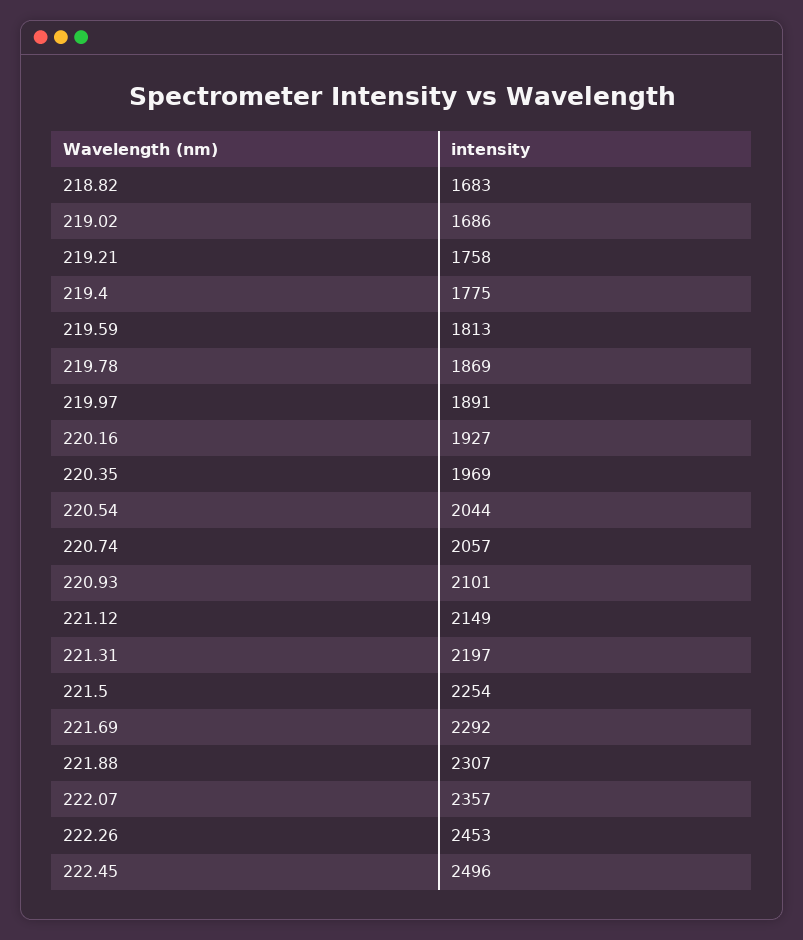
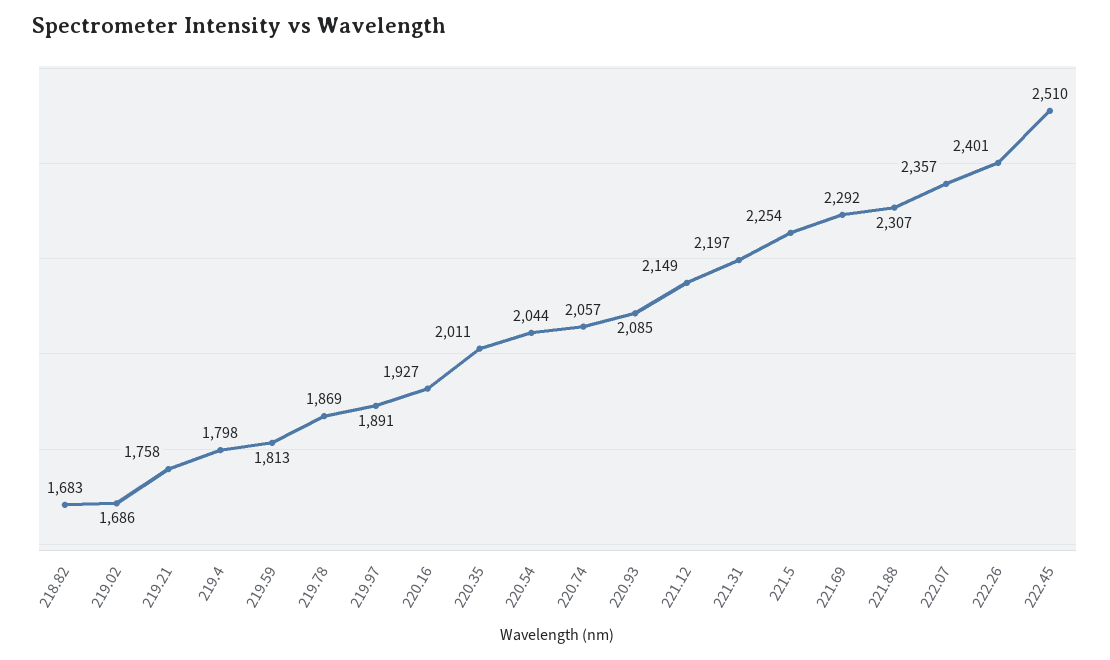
  {
    "218.82": 1683,
    "219.02": 1686,
    "219.21": 1758,
-   "219.4": 1775,
+   "219.4": 1798,
    "219.59": 1813,
    "219.78": 1869,
    "219.97": 1891,
    "220.16": 1927,
-   "220.35": 1969,
+   "220.35": 2011,
    "220.54": 2044,
    "220.74": 2057,
-   "220.93": 2101,
+   "220.93": 2085,
    "221.12": 2149,
    "221.31": 2197,
    "221.5": 2254,
    "221.69": 2292,
    "221.88": 2307,
    "222.07": 2357,
-   "222.26": 2453,
+   "222.26": 2401,
-   "222.45": 2496
+   "222.45": 2510
  }

